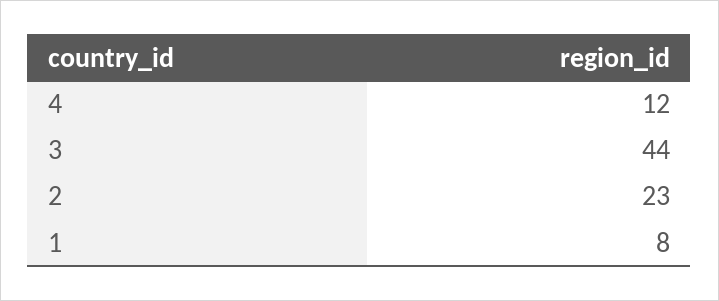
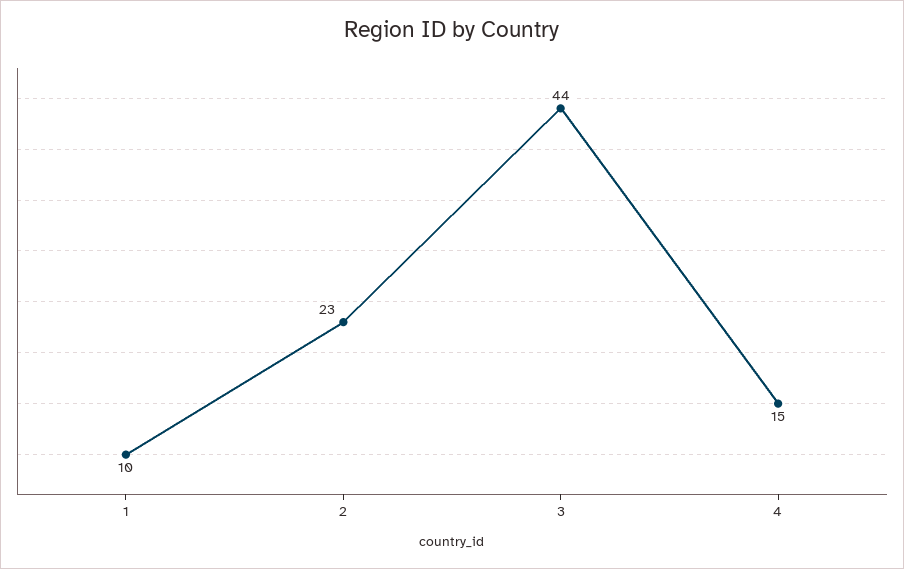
  {
-   "4": 12,
+   "4": 15,
    "3": 44,
    "2": 23,
-   "1": 8
+   "1": 10
  }

